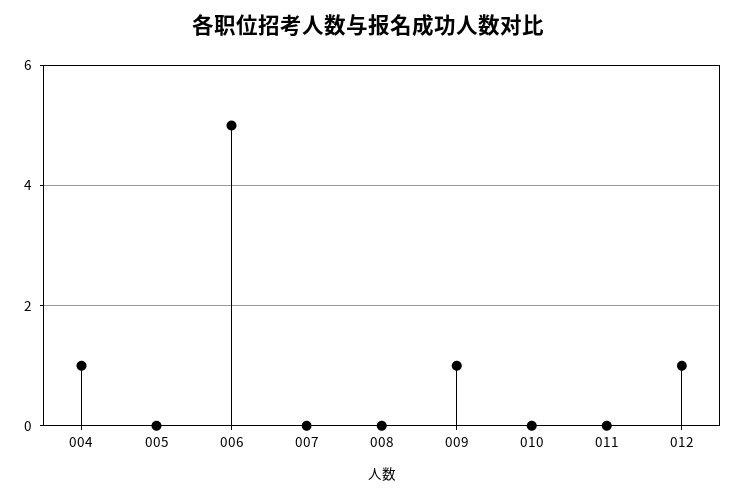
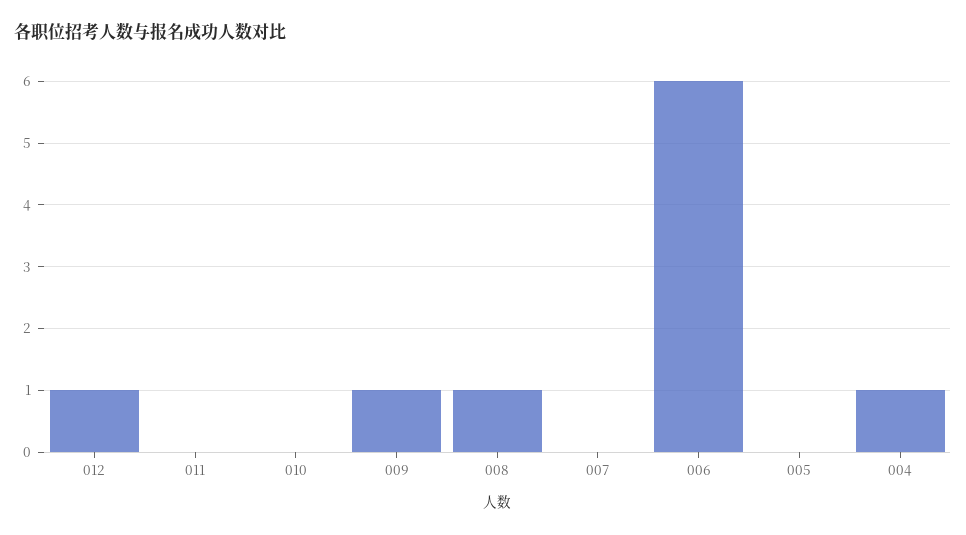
  {
    "004": 1,
    "005": 0,
-   "006": 5,
+   "006": 6,
    "007": 0,
-   "008": 0,
+   "008": 1,
    "009": 1,
    "010": 0,
    "011": 0,
    "012": 1
  }

